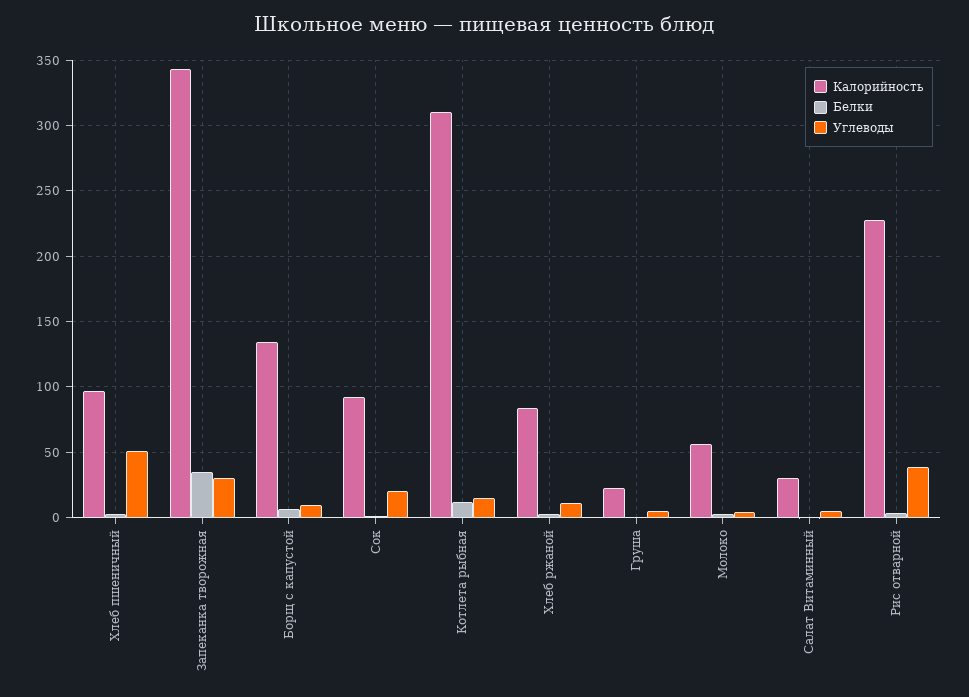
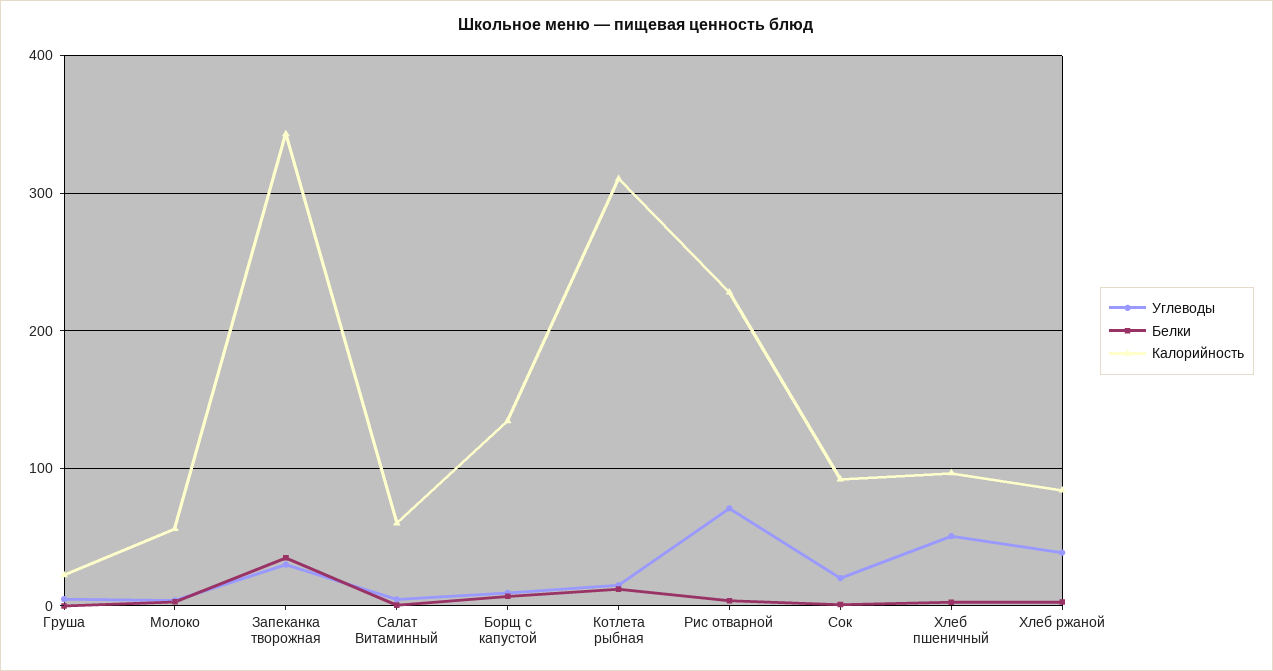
  {
    "Калорийность": {
      "Хлеб пшеничный": 95,
      "Запеканка творожная": 345,
      "Борщ с капустой": 135,
      "Сок": 90,
      "Котлета рыбная": 310,
      "Хлеб ржаной": 85,
      "Груша": 25,
      "Молоко": 55,
-     "Салат Витаминный": 30,
+     "Салат Витаминный": 60,
      "Рис отварной": 230
    },
    "Белки": {
      "Хлеб пшеничный": 5,
      "Запеканка творожная": 35,
      "Борщ с капустой": 5,
      "Сок": 0,
      "Котлета рыбная": 10,
      "Хлеб ржаной": 5,
      "Груша": 0,
      "Молоко": 5,
      "Салат Витаминный": 0,
      "Рис отварной": 5
    },
    "Углеводы": {
      "Хлеб пшеничный": 50,
      "Запеканка творожная": 30,
      "Борщ с капустой": 10,
      "Сок": 20,
      "Котлета рыбная": 15,
-     "Хлеб ржаной": 10,
+     "Хлеб ржаной": 40,
      "Груша": 5,
      "Молоко": 5,
      "Салат Витаминный": 5,
-     "Рис отварной": 40
+     "Рис отварной": 70
    }
  }

